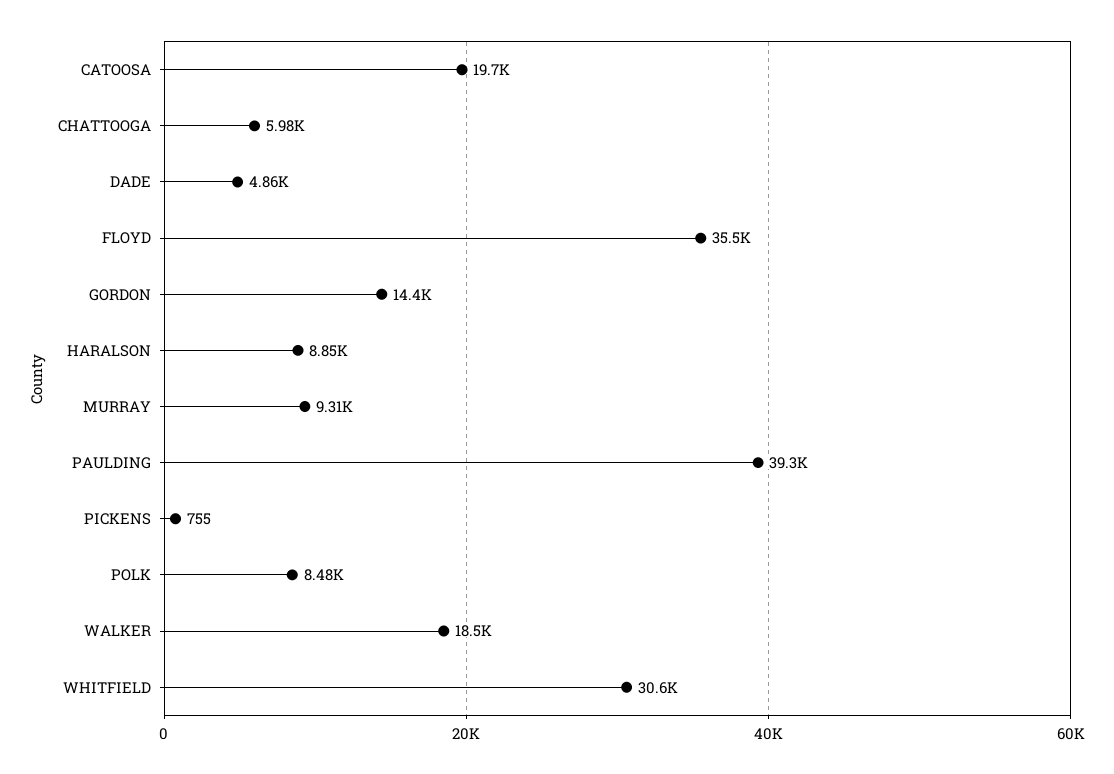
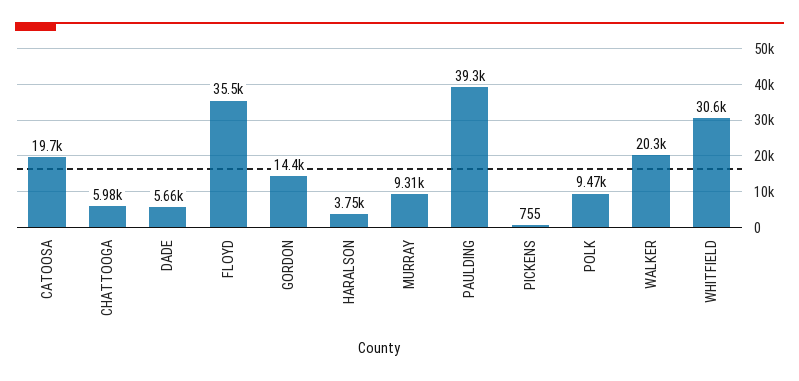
  {
    "CATOOSA": 19700,
    "CHATTOOGA": 5980,
-   "DADE": 4860,
+   "DADE": 5660,
    "FLOYD": 35500,
    "GORDON": 14400,
-   "HARALSON": 8850,
+   "HARALSON": 3750,
    "MURRAY": 9310,
    "PAULDING": 39300,
    "PICKENS": 755,
-   "POLK": 8480,
+   "POLK": 9470,
-   "WALKER": 18500,
+   "WALKER": 20300,
    "WHITFIELD": 30600
  }

